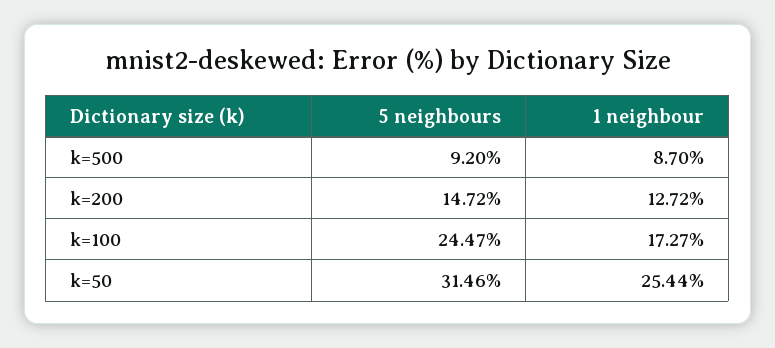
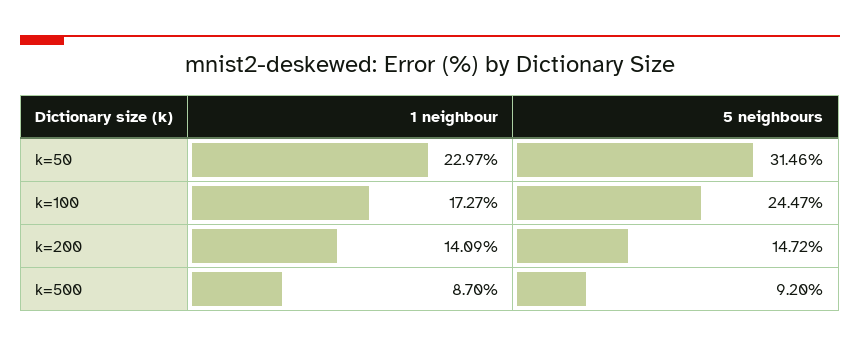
  {
    "5 neighbours": {
      "k=500": 9.2,
      "k=200": 14.72,
      "k=100": 24.47,
      "k=50": 31.46
    },
    "1 neighbour": {
      "k=500": 8.7,
-     "k=200": 12.72,
+     "k=200": 14.09,
      "k=100": 17.27,
-     "k=50": 25.44
+     "k=50": 22.97
    }
  }

